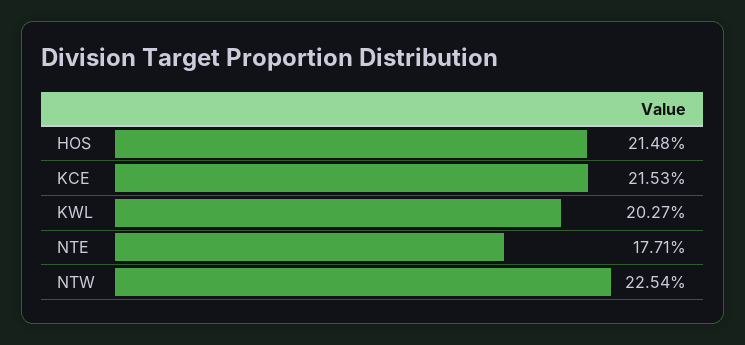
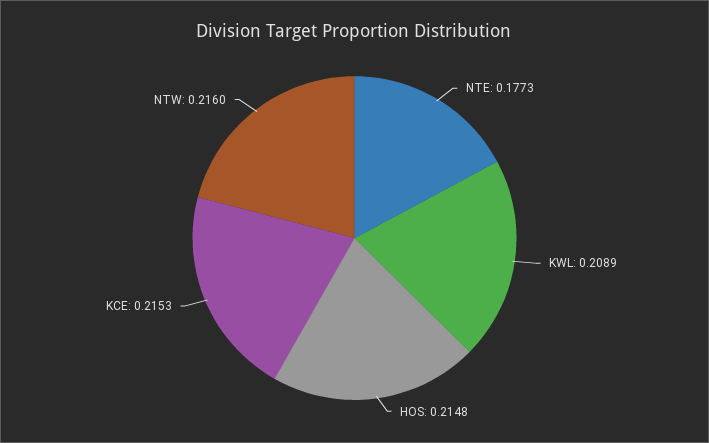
  {
    "HOS": 0.2148,
    "KCE": 0.2153,
-   "KWL": 0.2027,
+   "KWL": 0.2089,
-   "NTE": 0.1771,
+   "NTE": 0.1773,
-   "NTW": 0.2254
+   "NTW": 0.216
  }

